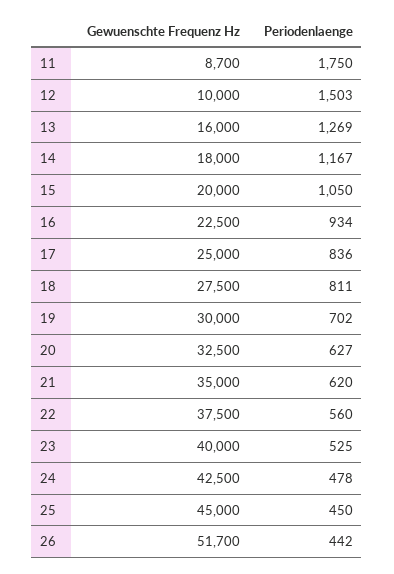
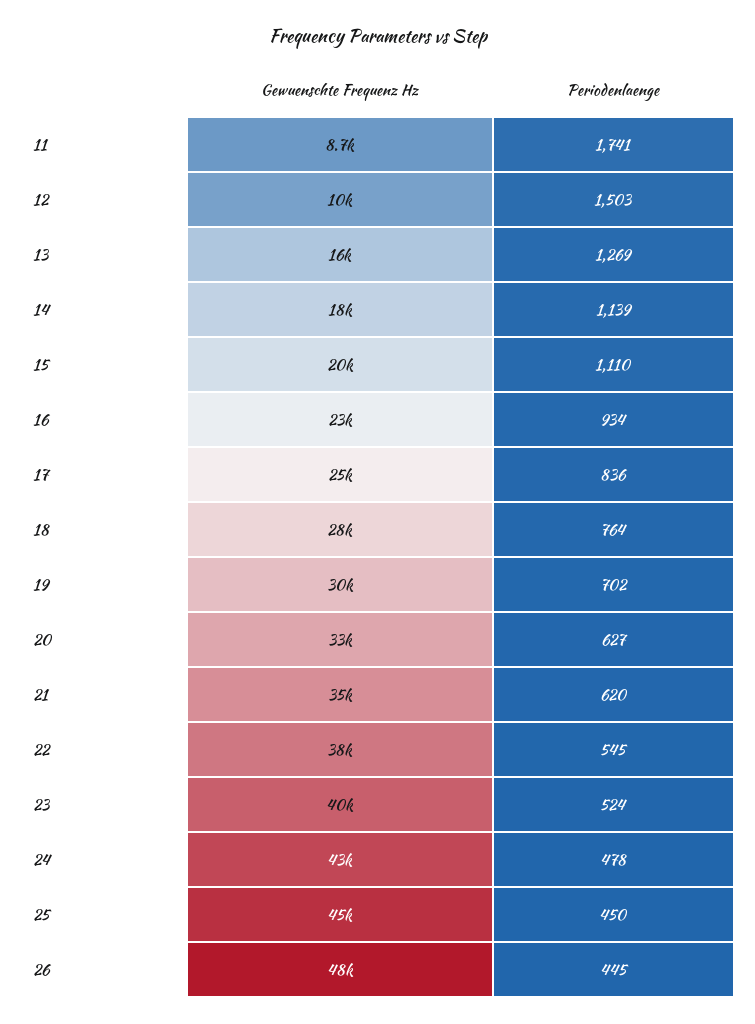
  {
    "Gewuenschte Frequenz Hz": {
      "11": 8700,
      "12": 10000,
      "13": 16000,
      "14": 18000,
      "15": 20000,
      "16": 22500,
      "17": 25000,
      "18": 27500,
      "19": 30000,
      "20": 32500,
      "21": 35000,
      "22": 37500,
      "23": 40000,
      "24": 42500,
      "25": 45000,
-     "26": 51700
+     "26": 48000
    },
    "Periodenlaenge": {
-     "11": 1750,
+     "11": 1741,
      "12": 1503,
      "13": 1269,
-     "14": 1167,
+     "14": 1139,
-     "15": 1050,
+     "15": 1110,
      "16": 934,
      "17": 836,
-     "18": 811,
+     "18": 764,
      "19": 702,
      "20": 627,
      "21": 620,
-     "22": 560,
+     "22": 545,
-     "23": 525,
+     "23": 524,
      "24": 478,
      "25": 450,
-     "26": 442
+     "26": 445
    }
  }

